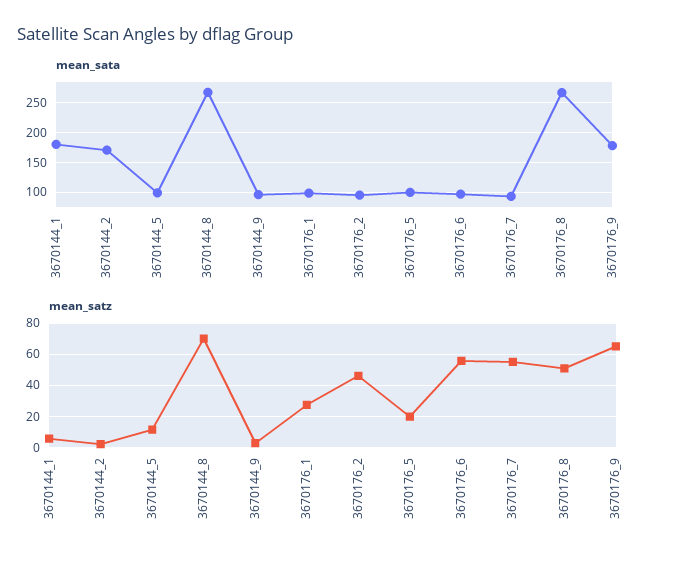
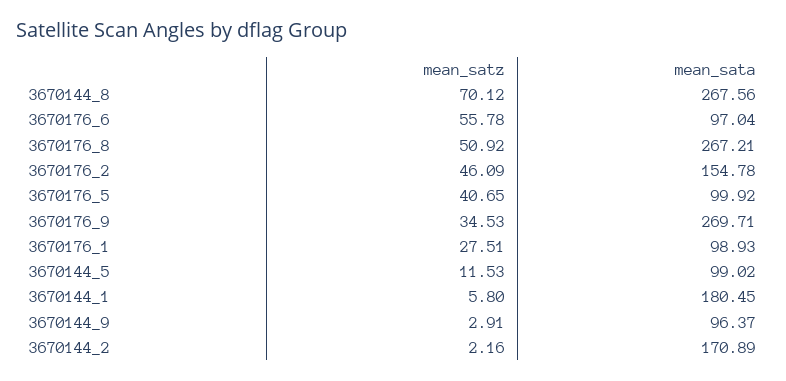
  {
    "mean_sata": {
      "3670144_1": 180.45,
      "3670144_2": 170.89,
      "3670144_5": 99.02,
      "3670144_8": 267.56,
      "3670144_9": 96.37,
      "3670176_1": 98.93,
-     "3670176_2": 100,
+     "3670176_2": 154.78,
      "3670176_5": 99.92,
      "3670176_6": 97.04,
-     "3670176_7": 100,
      "3670176_8": 267.21,
-     "3670176_9": 175
+     "3670176_9": 269.71
    },
    "mean_satz": {
      "3670144_1": 5.8,
      "3670144_2": 2.16,
      "3670144_5": 11.53,
      "3670144_8": 70.12,
      "3670144_9": 2.91,
      "3670176_1": 27.51,
      "3670176_2": 46.09,
-     "3670176_5": 20,
+     "3670176_5": 40.65,
      "3670176_6": 55.78,
-     "3670176_7": 55,
      "3670176_8": 50.92,
-     "3670176_9": 65
+     "3670176_9": 34.53
    }
  }

